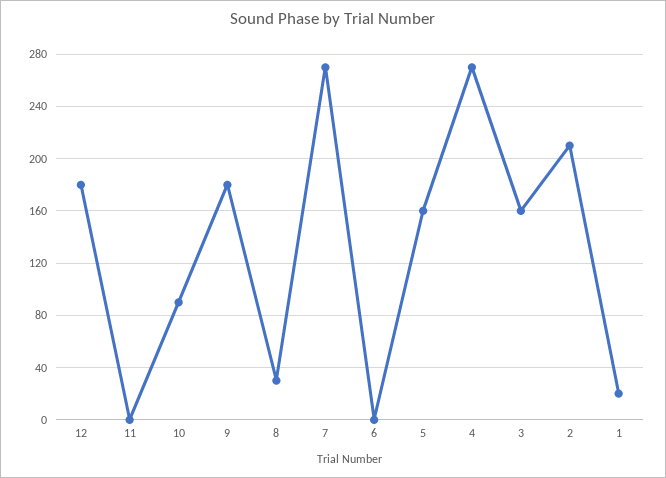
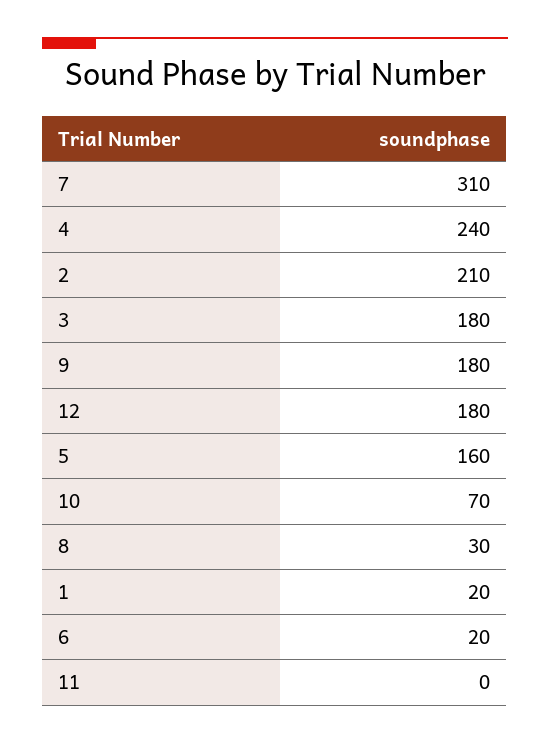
  {
    "12": 180,
    "11": 0,
-   "10": 90,
+   "10": 70,
    "9": 180,
    "8": 30,
-   "7": 270,
+   "7": 310,
-   "6": 0,
+   "6": 20,
    "5": 160,
-   "4": 270,
+   "4": 240,
-   "3": 160,
+   "3": 180,
    "2": 210,
    "1": 20
  }

